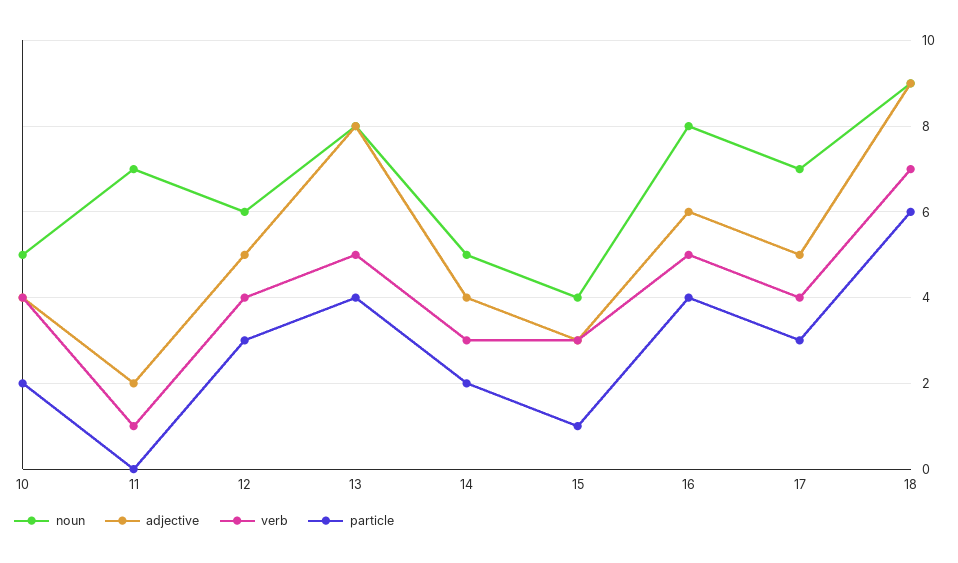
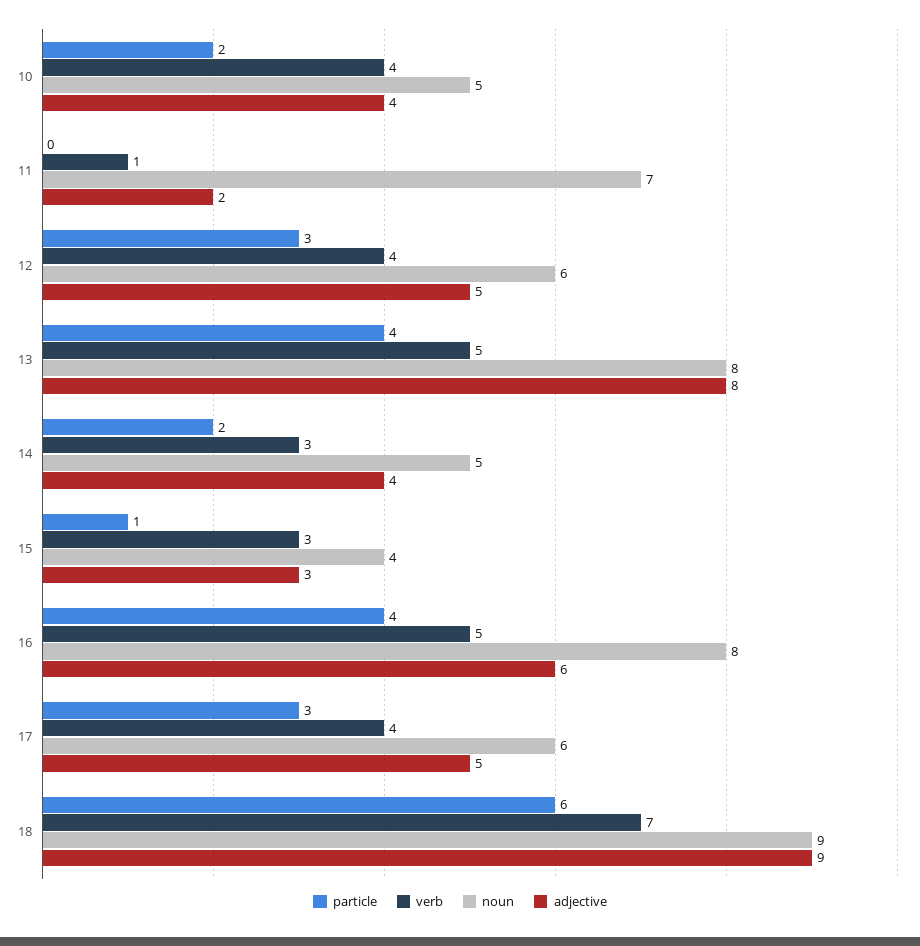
  {
    "noun": {
      "10": 5,
      "11": 7,
      "12": 6,
      "13": 8,
      "14": 5,
      "15": 4,
      "16": 8,
-     "17": 7,
+     "17": 6,
      "18": 9
    },
    "adjective": {
      "10": 4,
      "11": 2,
      "12": 5,
      "13": 8,
      "14": 4,
      "15": 3,
      "16": 6,
      "17": 5,
      "18": 9
    },
    "verb": {
      "10": 4,
      "11": 1,
      "12": 4,
      "13": 5,
      "14": 3,
      "15": 3,
      "16": 5,
      "17": 4,
      "18": 7
    },
    "particle": {
      "10": 2,
      "11": 0,
      "12": 3,
      "13": 4,
      "14": 2,
      "15": 1,
      "16": 4,
      "17": 3,
      "18": 6
    }
  }

